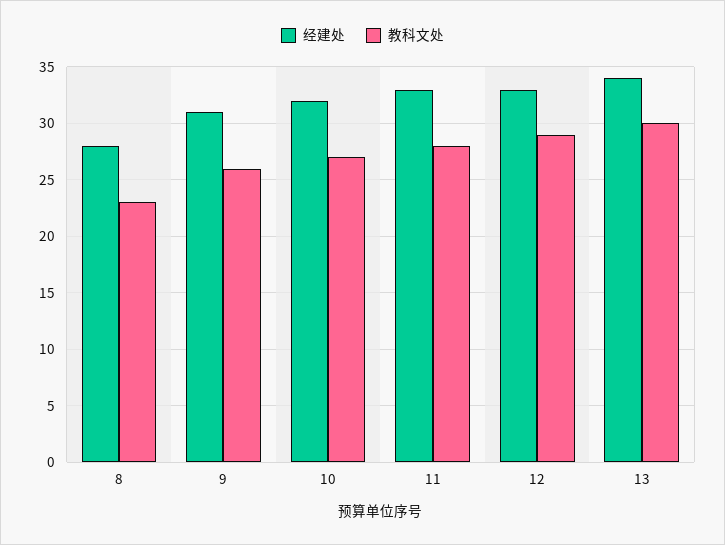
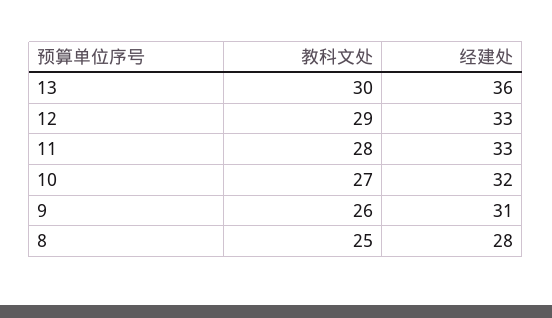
  {
    "经建处": {
      "8": 28,
      "9": 31,
      "10": 32,
      "11": 33,
      "12": 33,
-     "13": 34
+     "13": 36
    },
    "教科文处": {
-     "8": 23,
+     "8": 25,
      "9": 26,
      "10": 27,
      "11": 28,
      "12": 29,
      "13": 30
    }
  }

